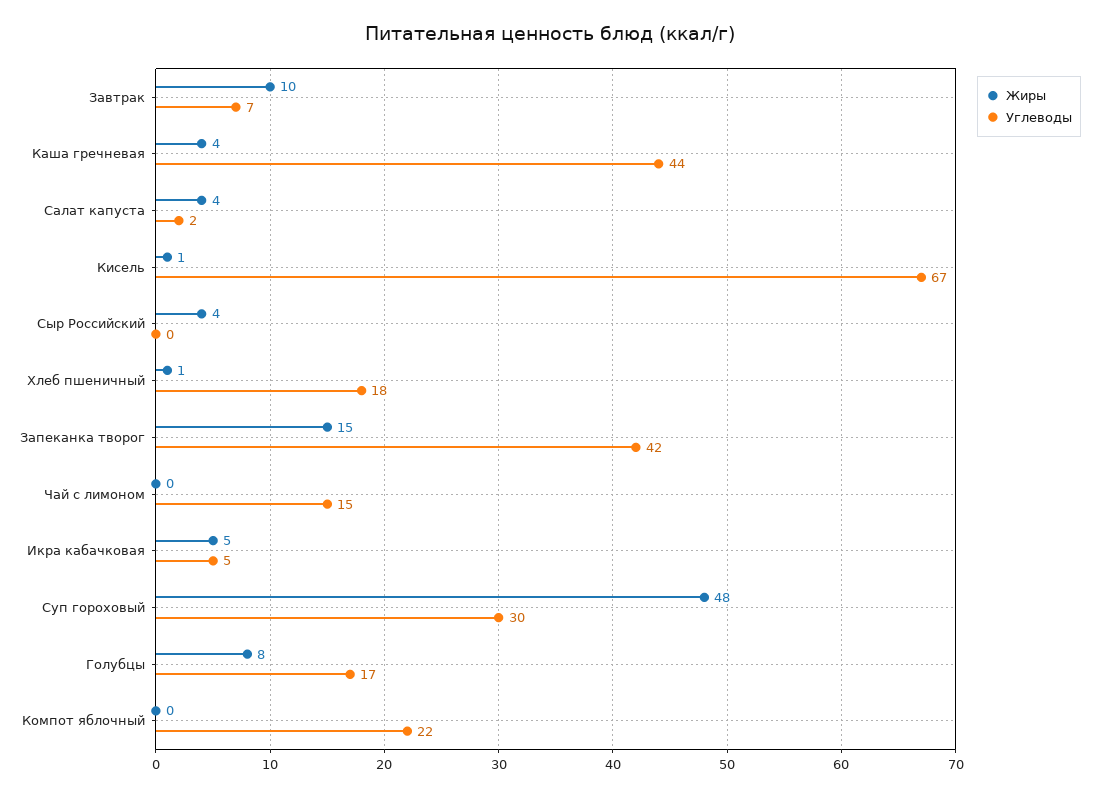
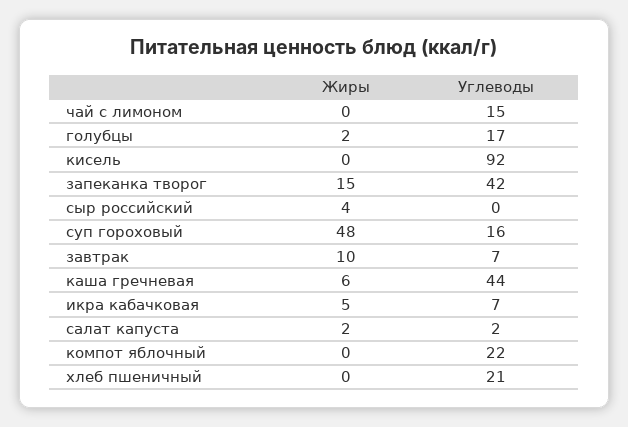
  {
    "Жиры": {
      "Завтрак": 10,
-     "Каша гречневая": 4,
+     "Каша гречневая": 6,
-     "Салат капуста": 4,
+     "Салат капуста": 2,
-     "Кисель": 1,
+     "Кисель": 0,
      "Сыр Российский": 4,
-     "Хлеб пшеничный": 1,
+     "Хлеб пшеничный": 0,
      "Запеканка творог": 15,
      "Чай с лимоном": 0,
      "Икра кабачковая": 5,
      "Суп гороховый": 48,
-     "Голубцы": 8,
+     "Голубцы": 2,
      "Компот яблочный": 0
    },
    "Углеводы": {
      "Завтрак": 7,
      "Каша гречневая": 44,
      "Салат капуста": 2,
-     "Кисель": 67,
+     "Кисель": 92,
      "Сыр Российский": 0,
-     "Хлеб пшеничный": 18,
+     "Хлеб пшеничный": 21,
      "Запеканка творог": 42,
      "Чай с лимоном": 15,
-     "Икра кабачковая": 5,
+     "Икра кабачковая": 7,
-     "Суп гороховый": 30,
+     "Суп гороховый": 16,
      "Голубцы": 17,
      "Компот яблочный": 22
    }
  }

